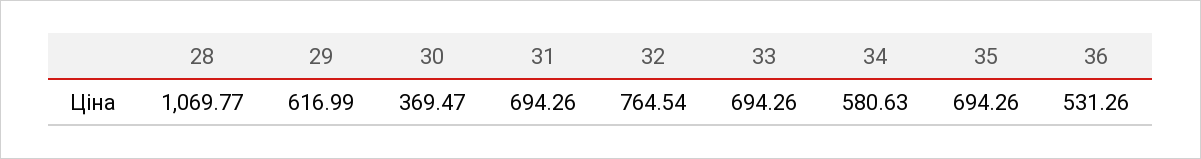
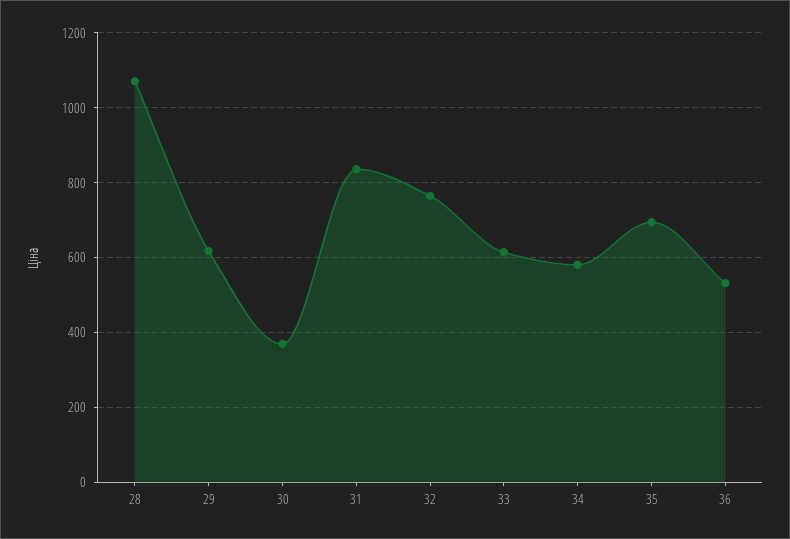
  {
    "28": 1069.77,
    "29": 616.99,
    "30": 369.47,
-   "31": 694.26,
+   "31": 840,
    "32": 764.54,
-   "33": 694.26,
+   "33": 620,
    "34": 580.63,
    "35": 694.26,
    "36": 531.26
  }

